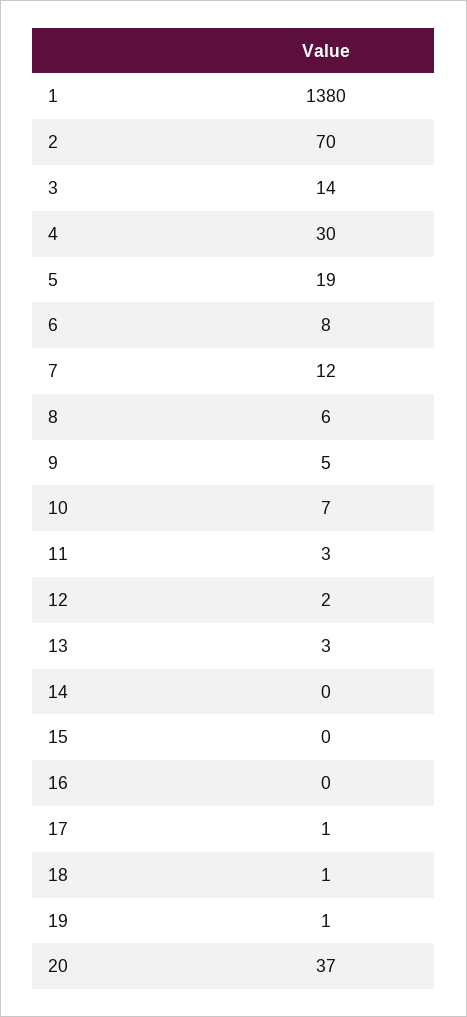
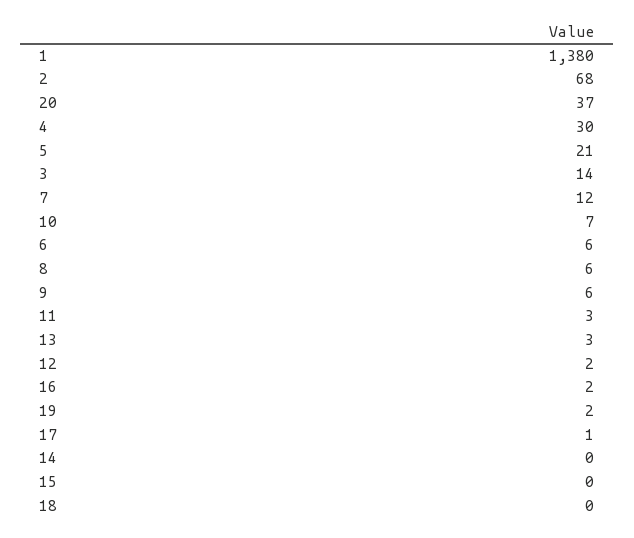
  {
    "1": 1380,
-   "2": 70,
+   "2": 68,
    "3": 14,
    "4": 30,
-   "5": 19,
+   "5": 21,
-   "6": 8,
+   "6": 6,
    "7": 12,
    "8": 6,
-   "9": 5,
+   "9": 6,
    "10": 7,
    "11": 3,
    "12": 2,
    "13": 3,
    "14": 0,
    "15": 0,
-   "16": 0,
+   "16": 2,
    "17": 1,
-   "18": 1,
+   "18": 0,
-   "19": 1,
+   "19": 2,
    "20": 37
  }

